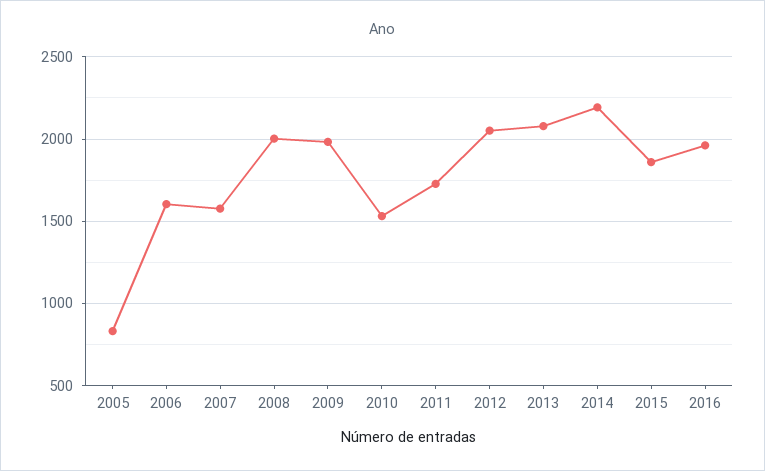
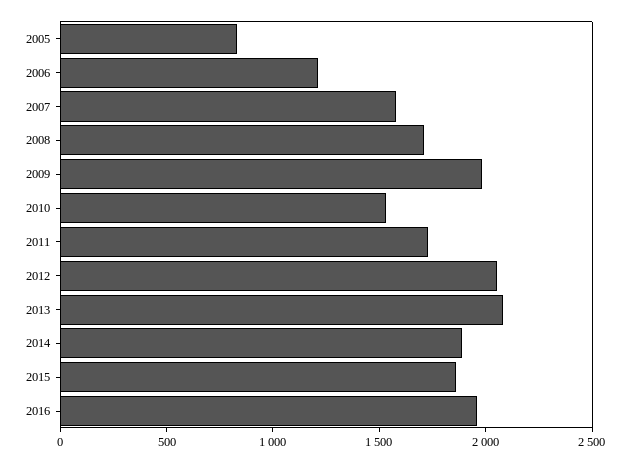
  {
    "2005": 850,
-   "2006": 1600,
+   "2006": 1200,
    "2007": 1600,
-   "2008": 2000,
+   "2008": 1700,
    "2009": 2000,
    "2010": 1550,
    "2011": 1750,
    "2012": 2050,
    "2013": 2100,
-   "2014": 2200,
+   "2014": 1900,
    "2015": 1850,
    "2016": 1950
  }

